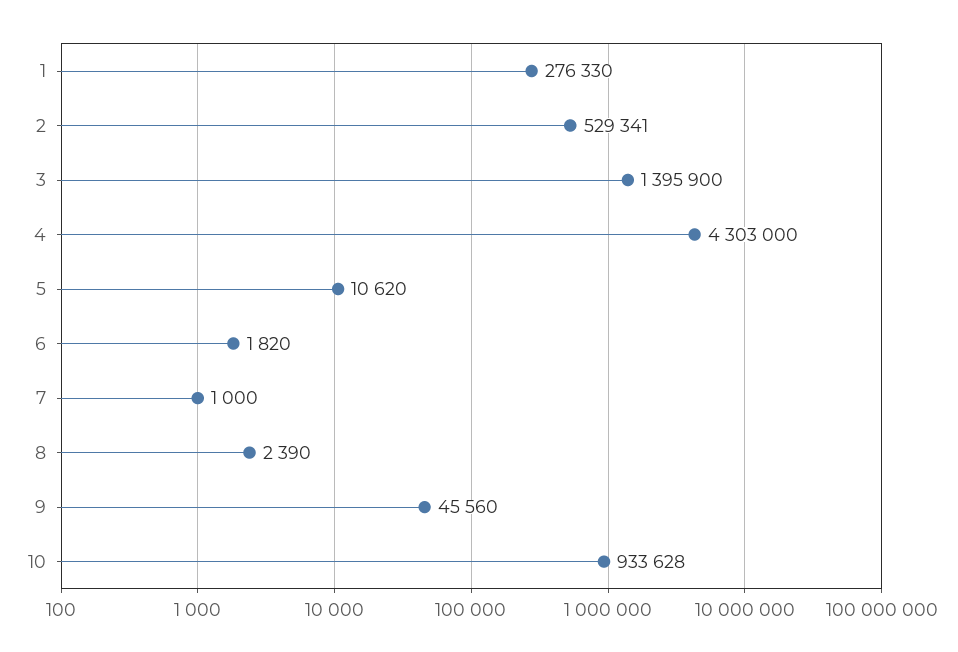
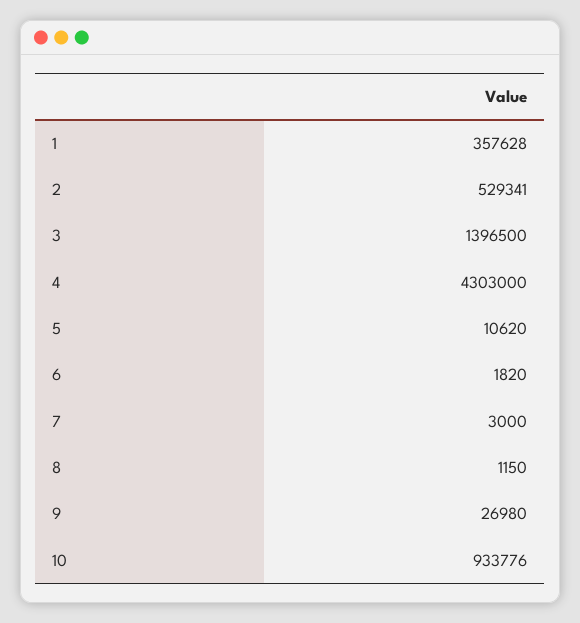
  {
-   "1": 276330,
+   "1": 357628,
    "2": 529341,
-   "3": 1395900,
+   "3": 1396500,
    "4": 4303000,
    "5": 10620,
    "6": 1820,
-   "7": 1000,
+   "7": 3000,
-   "8": 2390,
+   "8": 1150,
-   "9": 45560,
+   "9": 26980,
-   "10": 933628
+   "10": 933776
  }

